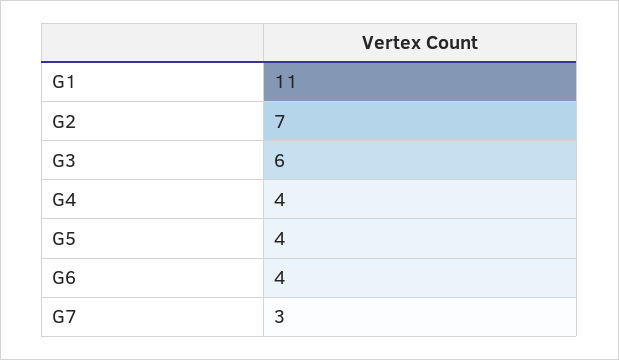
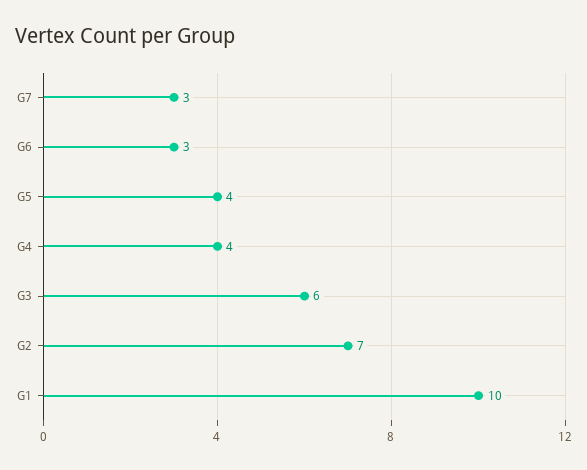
  {
-   "G1": 11,
+   "G1": 10,
    "G2": 7,
    "G3": 6,
    "G4": 4,
    "G5": 4,
-   "G6": 4,
+   "G6": 3,
    "G7": 3
  }

